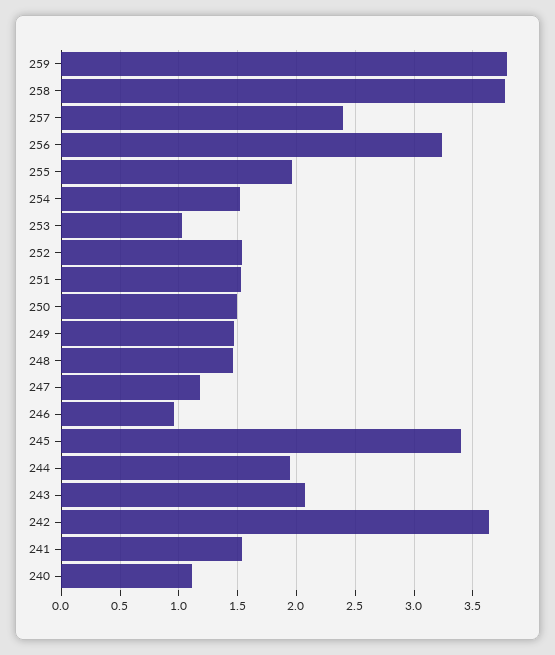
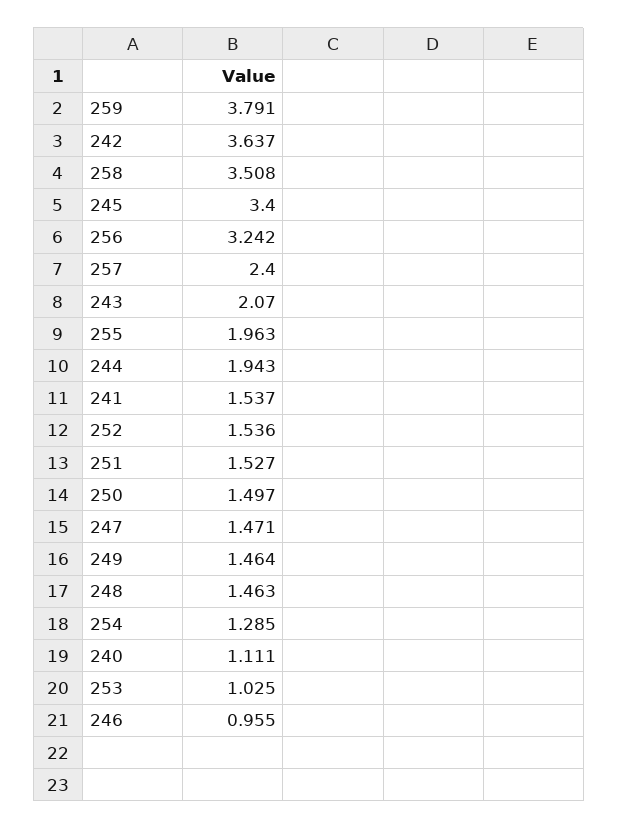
  {
    "259": 3.791,
-   "258": 3.8,
+   "258": 3.508,
    "257": 2.4,
    "256": 3.242,
    "255": 1.963,
-   "254": 1.5,
+   "254": 1.285,
    "253": 1.025,
    "252": 1.536,
    "251": 1.527,
    "250": 1.497,
    "249": 1.464,
    "248": 1.463,
-   "247": 1.2,
+   "247": 1.471,
    "246": 0.955,
    "245": 3.4,
    "244": 1.943,
    "243": 2.07,
    "242": 3.637,
    "241": 1.537,
    "240": 1.111
  }

